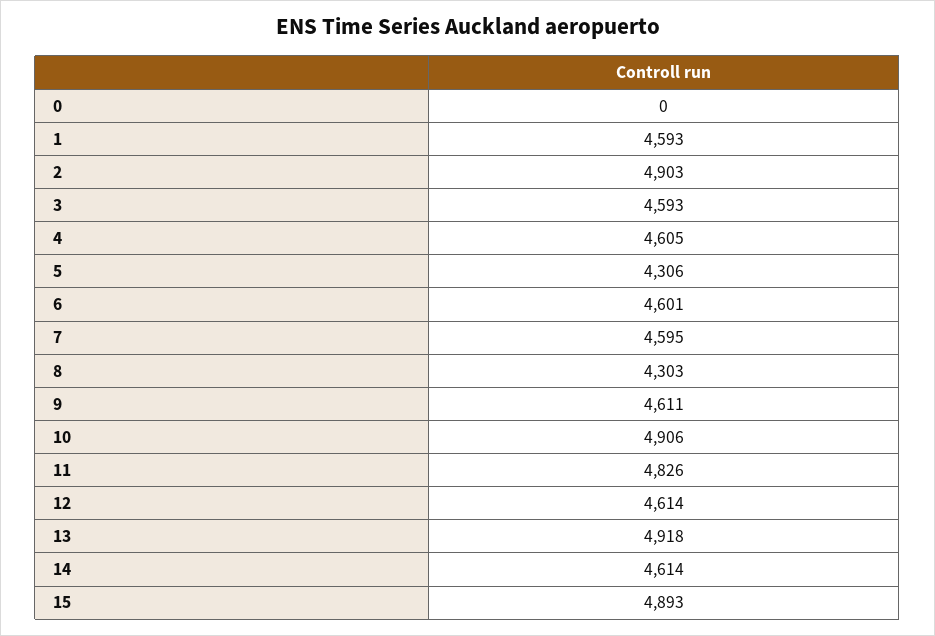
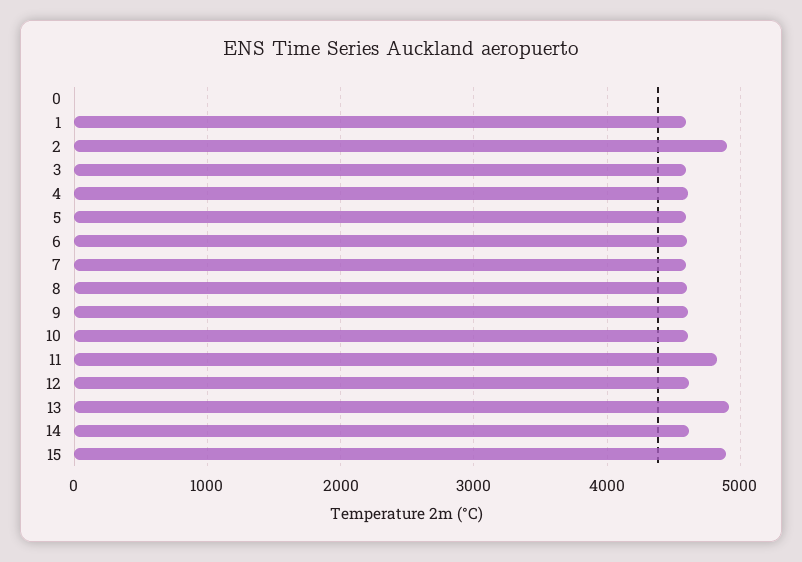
  {
    "0": 0,
    "1": 4593,
    "2": 4903,
    "3": 4593,
    "4": 4605,
-   "5": 4306,
+   "5": 4600,
    "6": 4601,
    "7": 4595,
-   "8": 4303,
+   "8": 4600,
    "9": 4611,
-   "10": 4906,
+   "10": 4600,
    "11": 4826,
    "12": 4614,
    "13": 4918,
    "14": 4614,
    "15": 4893
  }

